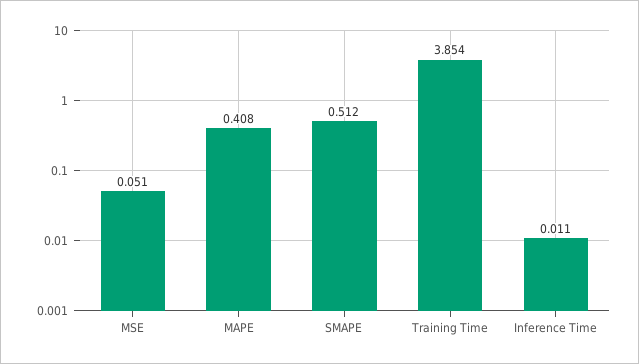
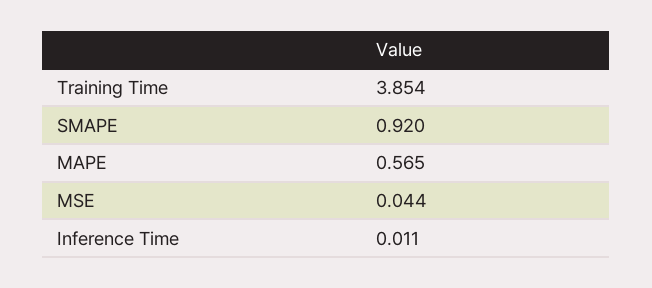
  {
-   "MSE": 0.051,
+   "MSE": 0.044,
-   "MAPE": 0.408,
+   "MAPE": 0.565,
-   "SMAPE": 0.512,
+   "SMAPE": 0.92,
    "Training Time": 3.854,
    "Inference Time": 0.011
  }

